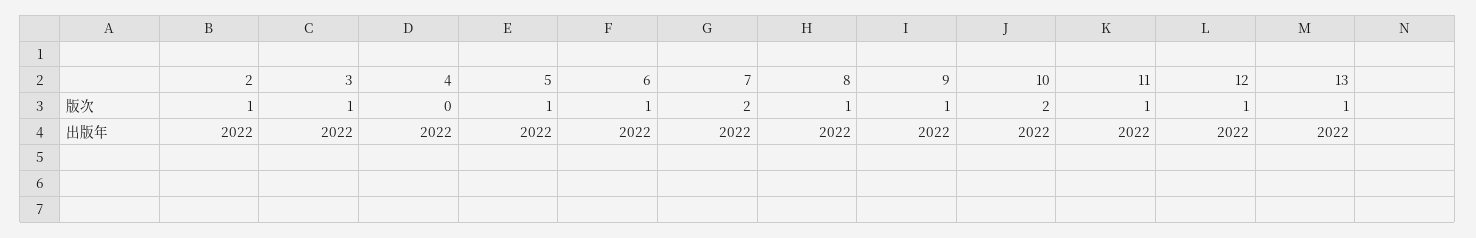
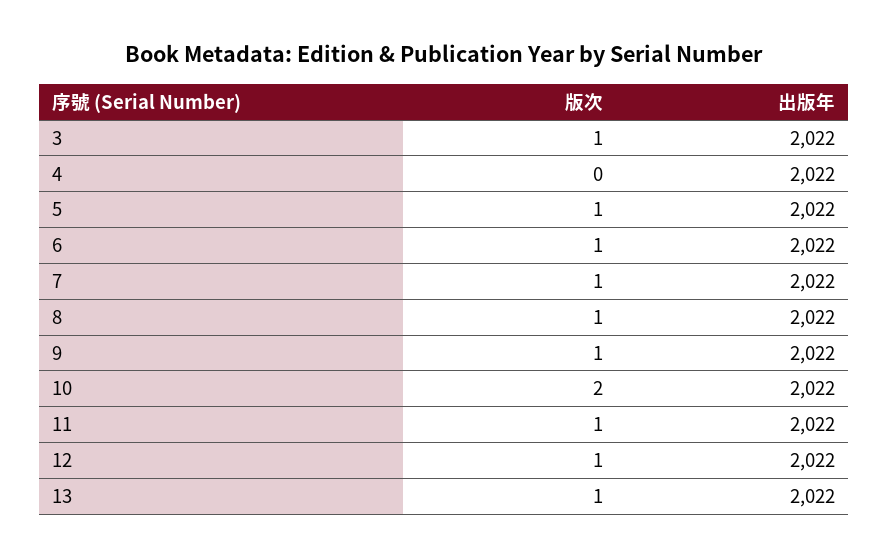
  {
-   "2": {
-     "版次": 1,
-     "出版年": 2022
-   },
    "3": {
      "版次": 1,
      "出版年": 2022
    },
    "4": {
      "版次": 0,
      "出版年": 2022
    },
    "5": {
      "版次": 1,
      "出版年": 2022
    },
    "6": {
      "版次": 1,
      "出版年": 2022
    },
    "7": {
-     "版次": 2,
+     "版次": 1,
      "出版年": 2022
    },
    "8": {
      "版次": 1,
      "出版年": 2022
    },
    "9": {
      "版次": 1,
      "出版年": 2022
    },
    "10": {
      "版次": 2,
      "出版年": 2022
    },
    "11": {
      "版次": 1,
      "出版年": 2022
    },
    "12": {
      "版次": 1,
      "出版年": 2022
    },
    "13": {
      "版次": 1,
      "出版年": 2022
    }
  }

